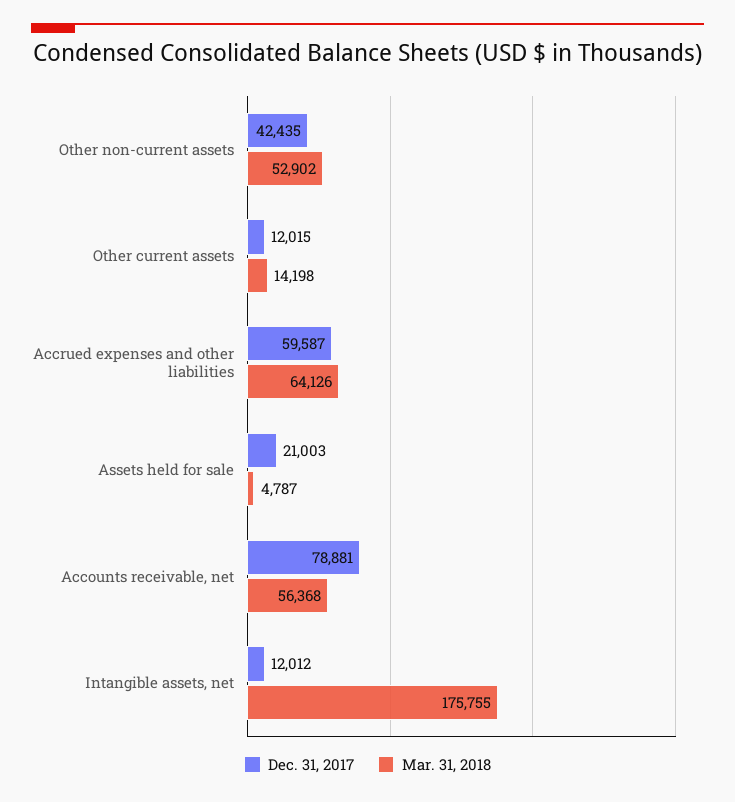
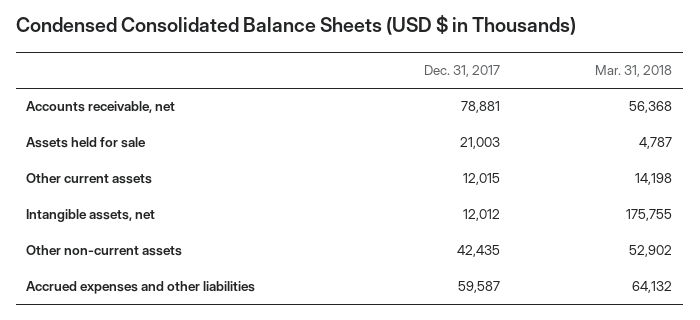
  {
    "Dec. 31, 2017": {
      "Other non-current assets": 42435,
      "Other current assets": 12015,
      "Accrued expenses and other liabilities": 59587,
      "Assets held for sale": 21003,
      "Accounts receivable, net": 78881,
      "Intangible assets, net": 12012
    },
    "Mar. 31, 2018": {
      "Other non-current assets": 52902,
      "Other current assets": 14198,
-     "Accrued expenses and other liabilities": 64126,
+     "Accrued expenses and other liabilities": 64132,
      "Assets held for sale": 4787,
      "Accounts receivable, net": 56368,
      "Intangible assets, net": 175755
    }
  }

